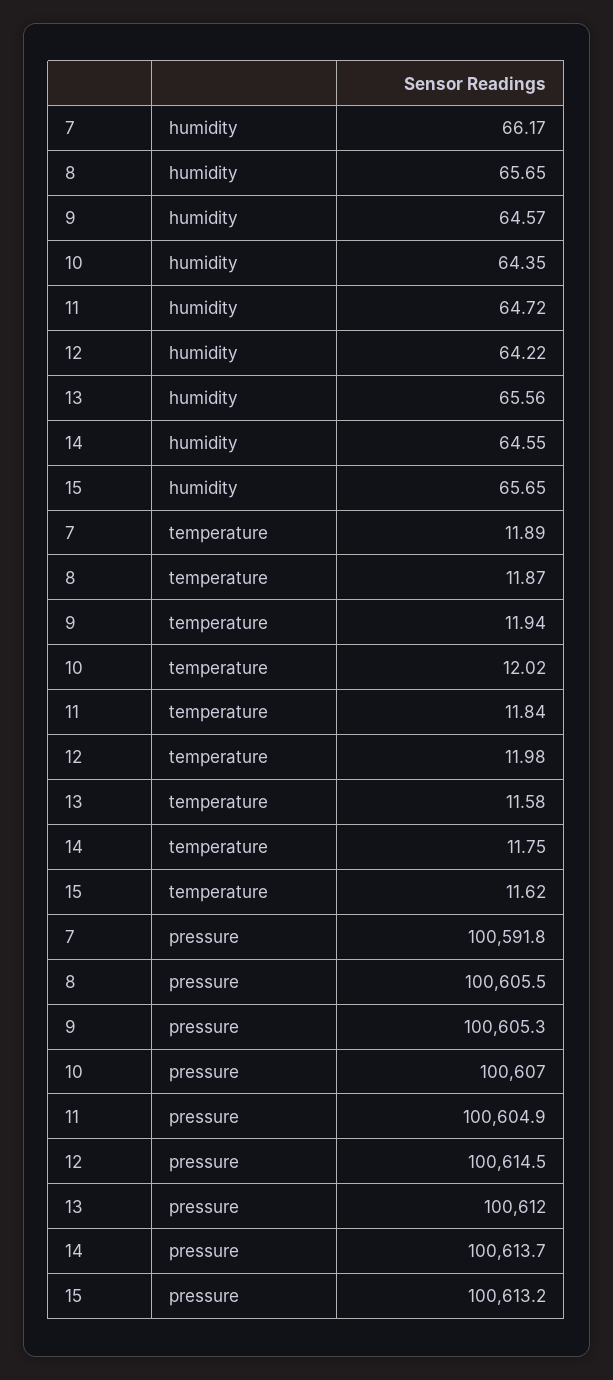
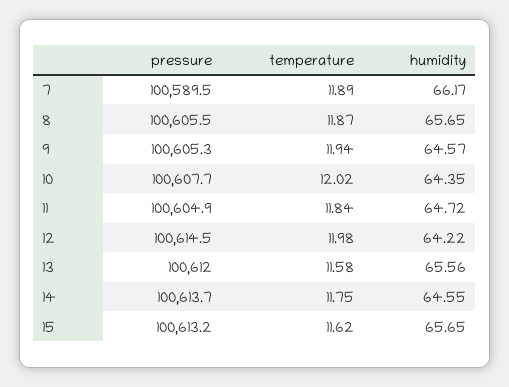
  {
    "7": {
      "humidity": 66.17,
      "temperature": 11.89,
-     "pressure": 100591.8
+     "pressure": 100589.5
    },
    "8": {
      "humidity": 65.65,
      "temperature": 11.87,
      "pressure": 100605.5
    },
    "9": {
      "humidity": 64.57,
      "temperature": 11.94,
      "pressure": 100605.3
    },
    "10": {
      "humidity": 64.35,
      "temperature": 12.02,
-     "pressure": 100607
+     "pressure": 100607.7
    },
    "11": {
      "humidity": 64.72,
      "temperature": 11.84,
      "pressure": 100604.9
    },
    "12": {
      "humidity": 64.22,
      "temperature": 11.98,
      "pressure": 100614.5
    },
    "13": {
      "humidity": 65.56,
      "temperature": 11.58,
      "pressure": 100612
    },
    "14": {
      "humidity": 64.55,
      "temperature": 11.75,
      "pressure": 100613.7
    },
    "15": {
      "humidity": 65.65,
      "temperature": 11.62,
      "pressure": 100613.2
    }
  }

